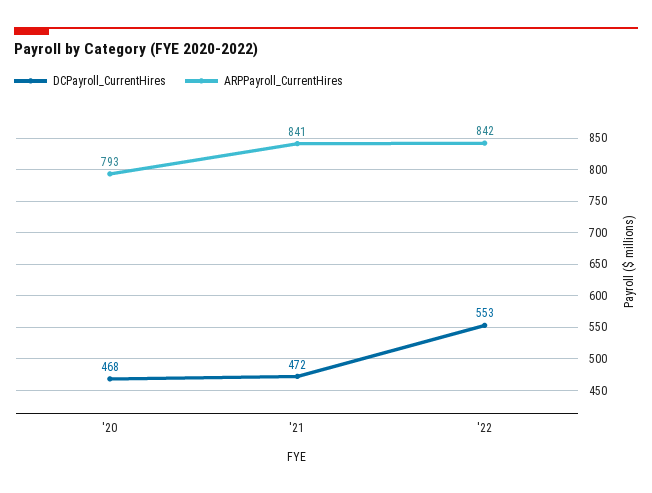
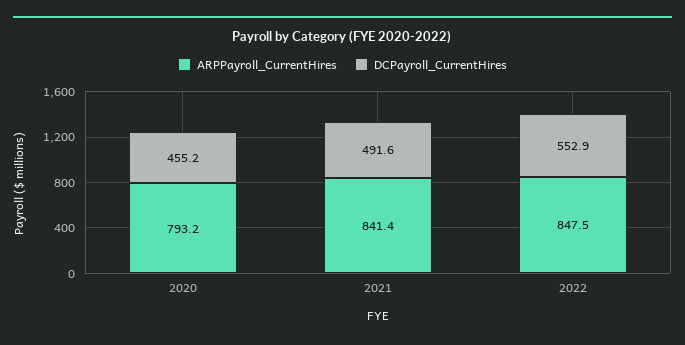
  {
    "DCPayroll_CurrentHires": {
-     "'20": 468,
+     "'20": 455.2,
-     "'21": 472,
+     "'21": 491.6,
      "'22": 552.9
    },
    "ARPPayroll_CurrentHires": {
      "'20": 793.2,
      "'21": 841.4,
-     "'22": 842
+     "'22": 847.5
    }
  }

